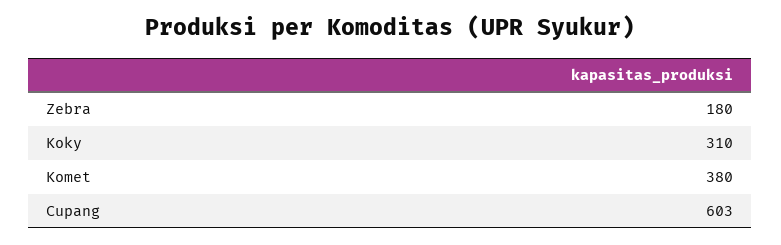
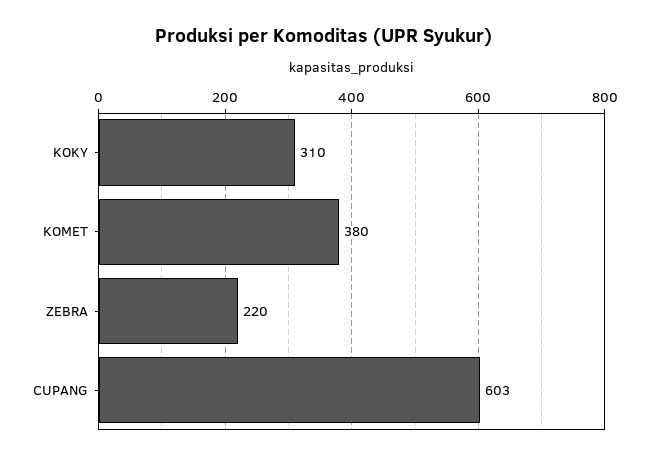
  {
-   "Zebra": 180,
+   "Zebra": 220,
    "Koky": 310,
    "Komet": 380,
    "Cupang": 603
  }

